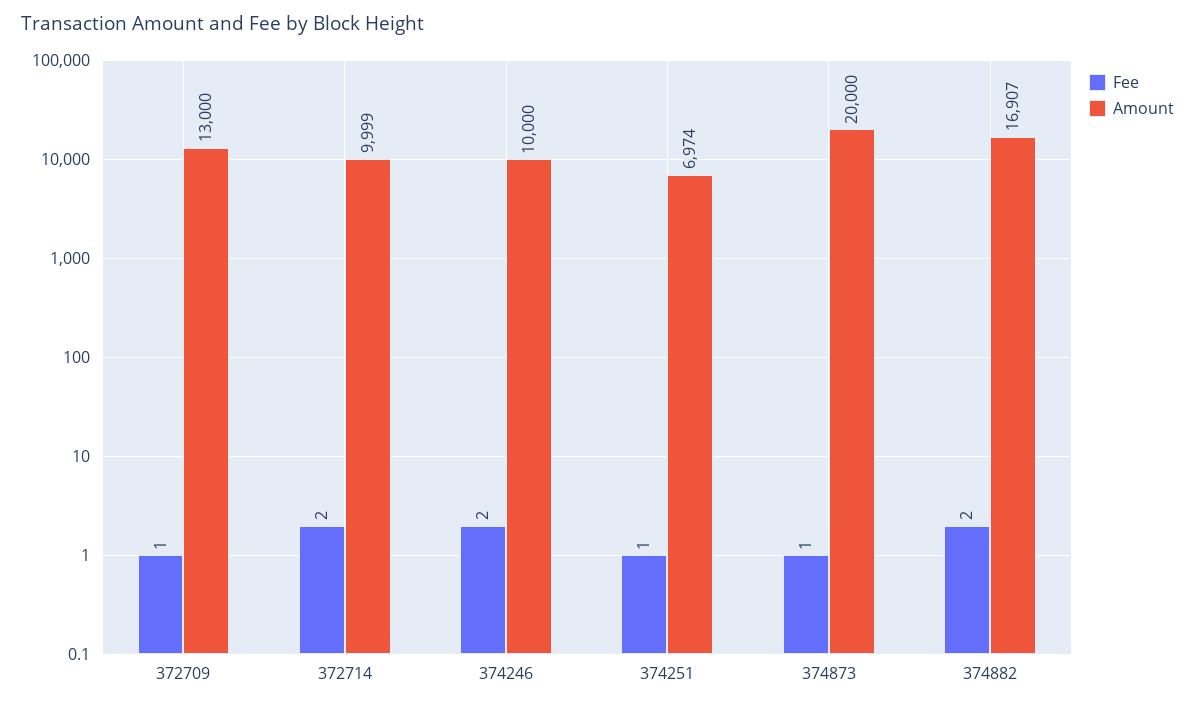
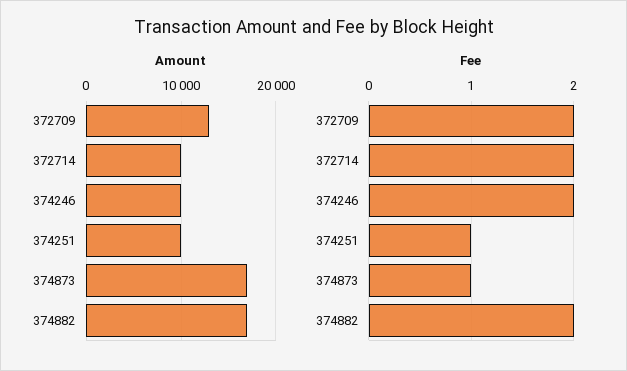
  {
    "Fee": {
-     "372709": 1,
+     "372709": 2,
      "372714": 2,
      "374246": 2,
      "374251": 1,
      "374873": 1,
      "374882": 2
    },
    "Amount": {
      "372709": 13000,
      "372714": 9999,
      "374246": 10000,
-     "374251": 6974,
+     "374251": 10000,
-     "374873": 20000,
+     "374873": 17000,
      "374882": 16907
    }
  }

